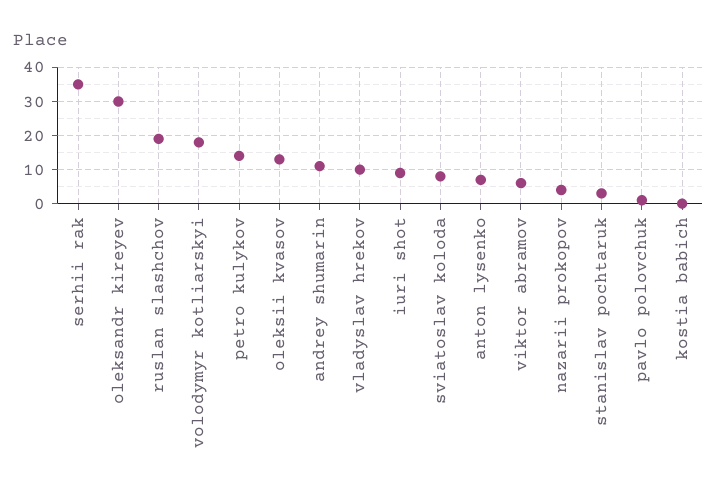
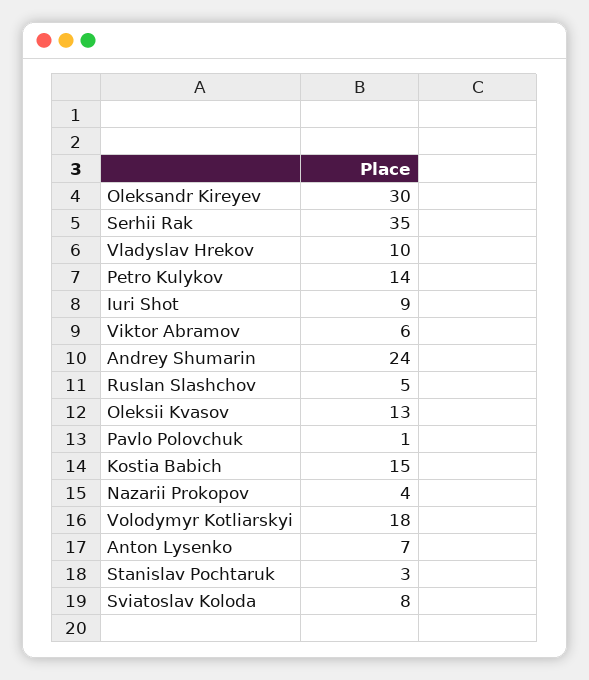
  {
    "serhii rak": 35,
    "oleksandr kireyev": 30,
-   "ruslan slashchov": 20,
+   "ruslan slashchov": 5,
    "volodymyr kotliarskyi": 18,
    "petro kulykov": 14,
    "oleksii kvasov": 13,
-   "andrey shumarin": 10,
+   "andrey shumarin": 24,
    "vladyslav hrekov": 10,
    "iuri shot": 9,
    "sviatoslav koloda": 8,
    "anton lysenko": 7,
    "viktor abramov": 6,
    "nazarii prokopov": 4,
    "stanislav pochtaruk": 3,
    "pavlo polovchuk": 1,
-   "kostia babich": 0
+   "kostia babich": 15
  }

